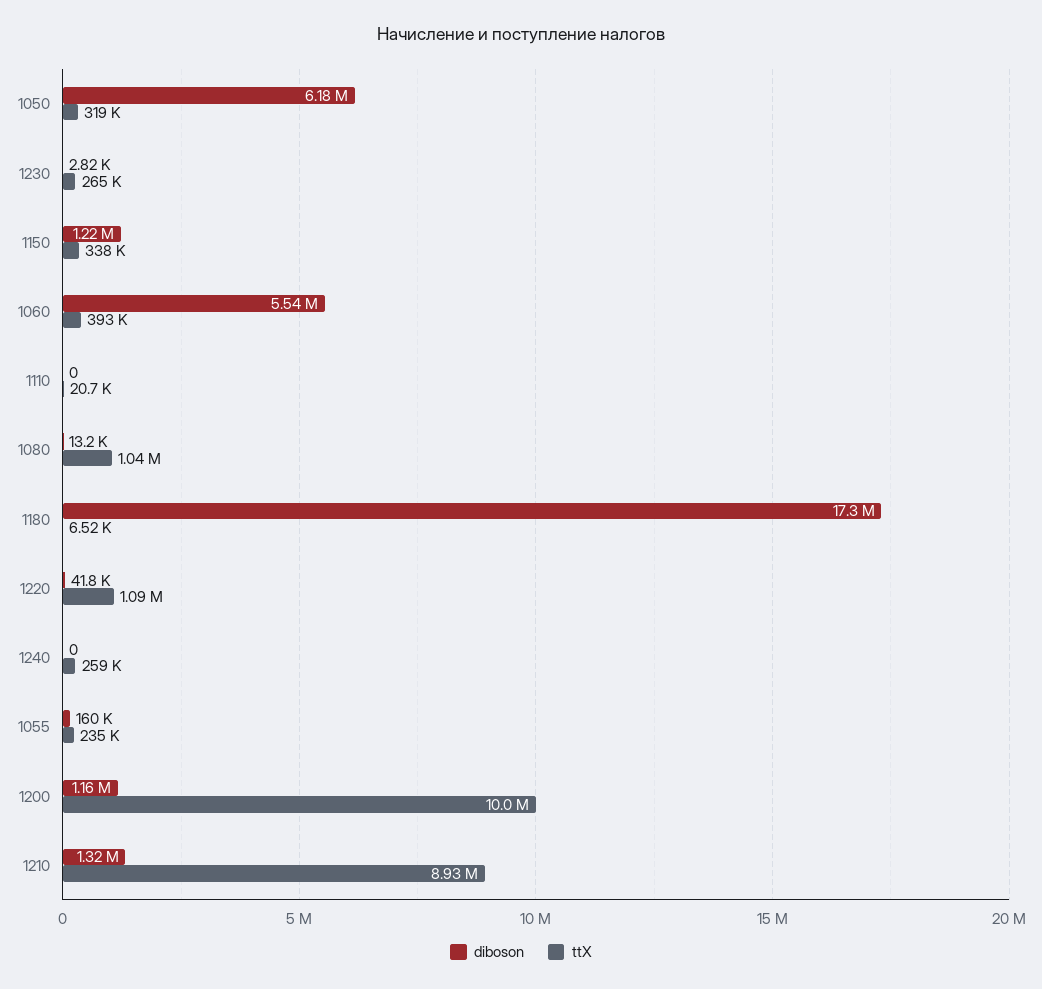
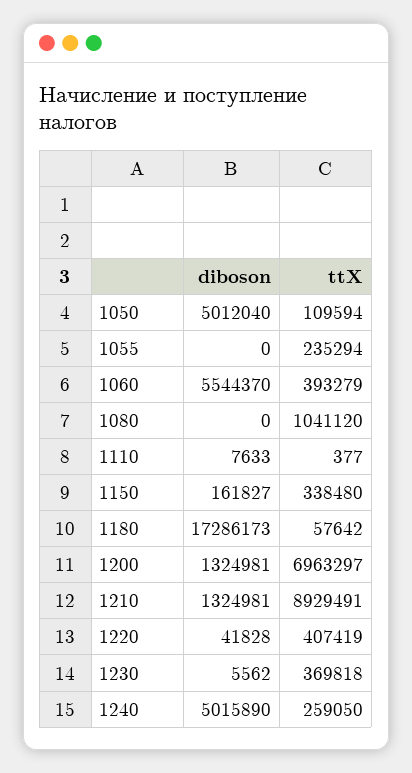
  {
    "diboson": {
-     "1050": 6180000,
+     "1050": 5012040,
-     "1230": 2820,
+     "1230": 5562,
-     "1150": 1220000,
+     "1150": 161827,
      "1060": 5544370,
-     "1110": 0,
+     "1110": 7633,
-     "1080": 13200,
+     "1080": 0,
      "1180": 17286173,
      "1220": 41828,
-     "1240": 0,
+     "1240": 5015890,
-     "1055": 160000,
+     "1055": 0,
-     "1200": 1160000,
+     "1200": 1324981,
      "1210": 1324981
    },
    "ttX": {
-     "1050": 319000,
+     "1050": 109594,
-     "1230": 265000,
+     "1230": 369818,
      "1150": 338480,
      "1060": 393279,
-     "1110": 20700,
+     "1110": 377,
      "1080": 1041120,
-     "1180": 6520,
+     "1180": 57642,
-     "1220": 1090000,
+     "1220": 407419,
      "1240": 259050,
      "1055": 235294,
-     "1200": 10000000,
+     "1200": 6963297,
      "1210": 8929491
    }
  }

